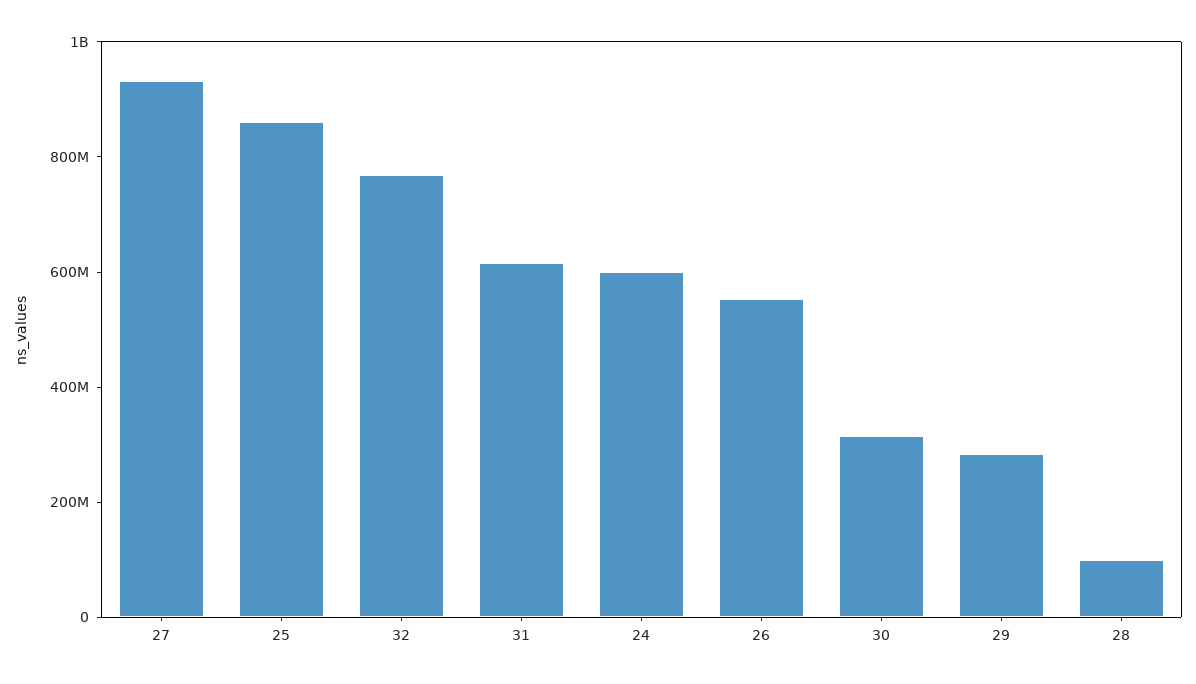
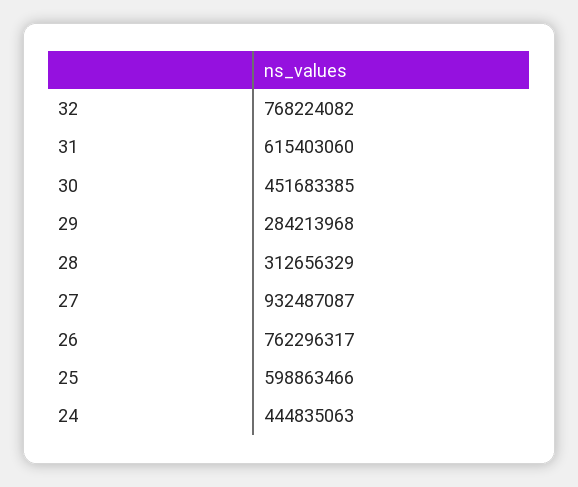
  {
    "27": 932487087,
-   "25": 850000000,
+   "25": 598863466,
    "32": 768224082,
    "31": 615403060,
-   "24": 600000000,
+   "24": 444835063,
-   "26": 550000000,
+   "26": 762296317,
-   "30": 300000000,
+   "30": 451683385,
    "29": 284213968,
-   "28": 100000000
+   "28": 312656329
  }

